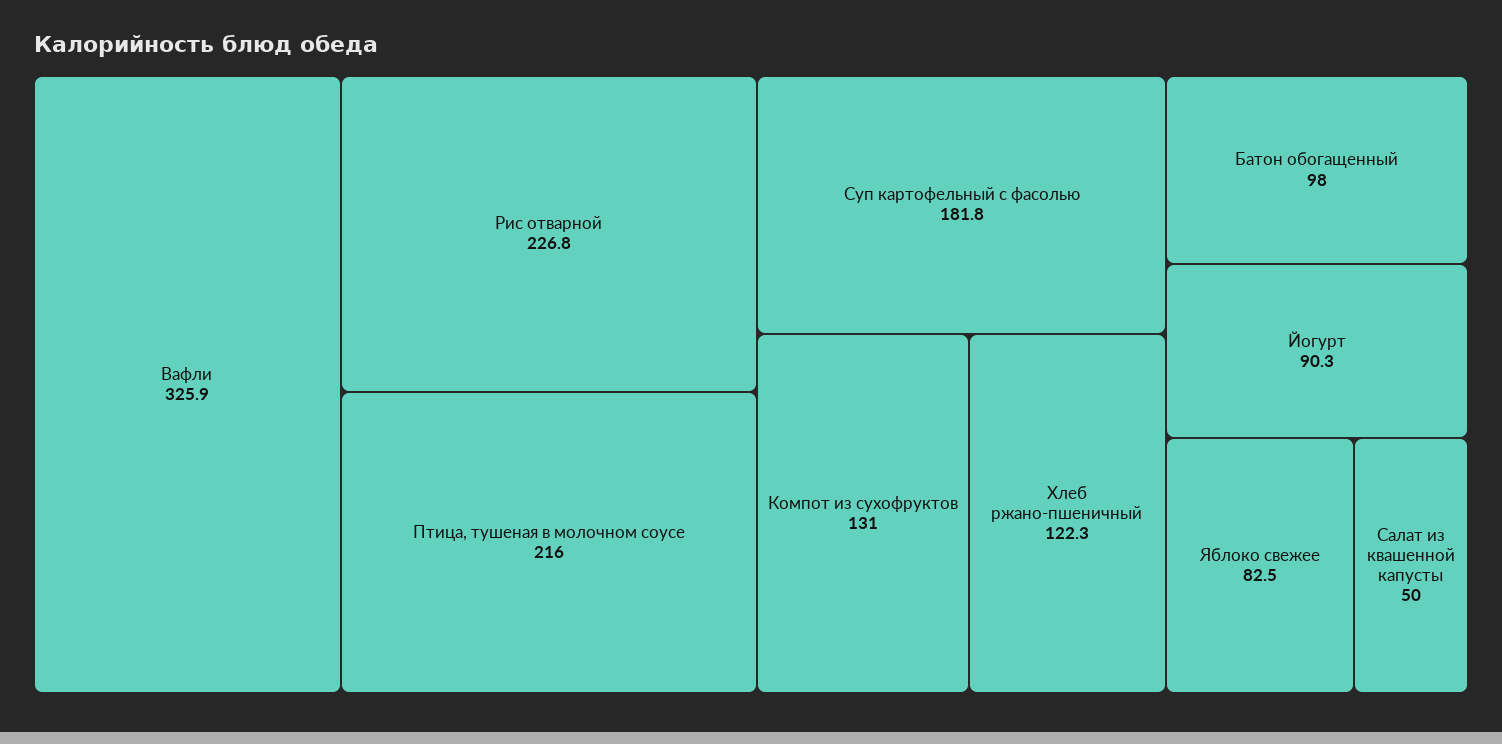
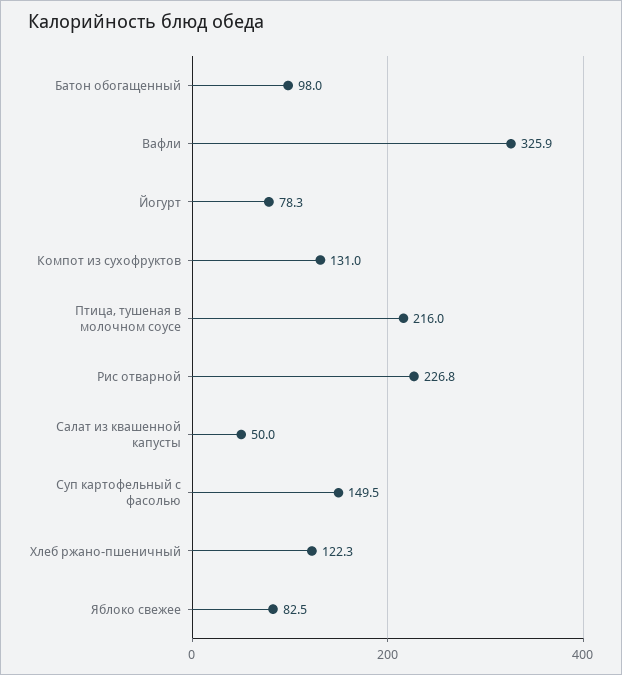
  {
    "Вафли": 325.9,
    "Рис отварной": 226.8,
    "Птица, тушеная в молочном соусе": 216,
-   "Суп картофельный с фасолью": 181.8,
+   "Суп картофельный с фасолью": 149.5,
    "Компот из сухофруктов": 131,
    "Хлеб ржано-пшеничный": 122.3,
    "Батон обогащенный": 98,
-   "Йогурт": 90.3,
+   "Йогурт": 78.3,
    "Яблоко свежее": 82.5,
    "Салат из квашенной капусты": 50
  }

